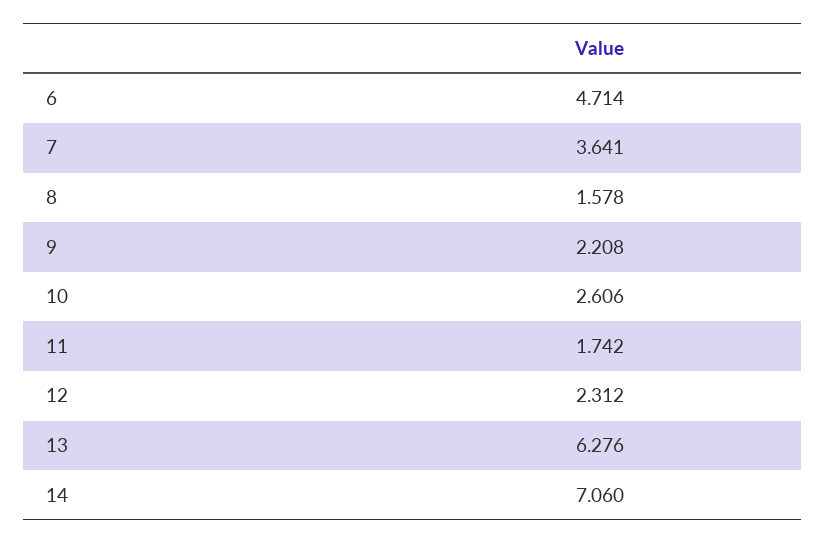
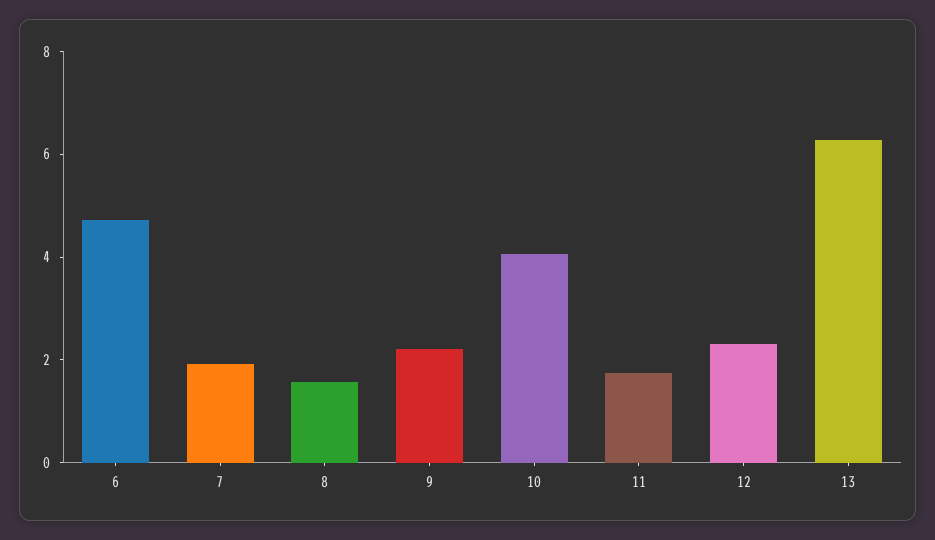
  {
    "6": 4.714,
-   "7": 3.641,
+   "7": 2,
    "8": 1.578,
    "9": 2.208,
-   "10": 2.606,
+   "10": 4,
    "11": 1.742,
    "12": 2.312,
-   "13": 6.276,
+   "13": 6.276
-   "14": 7.06
  }

